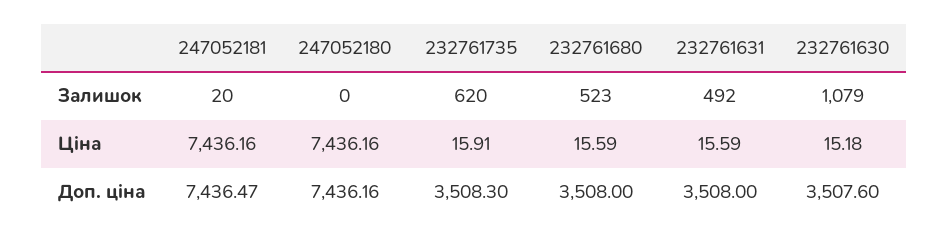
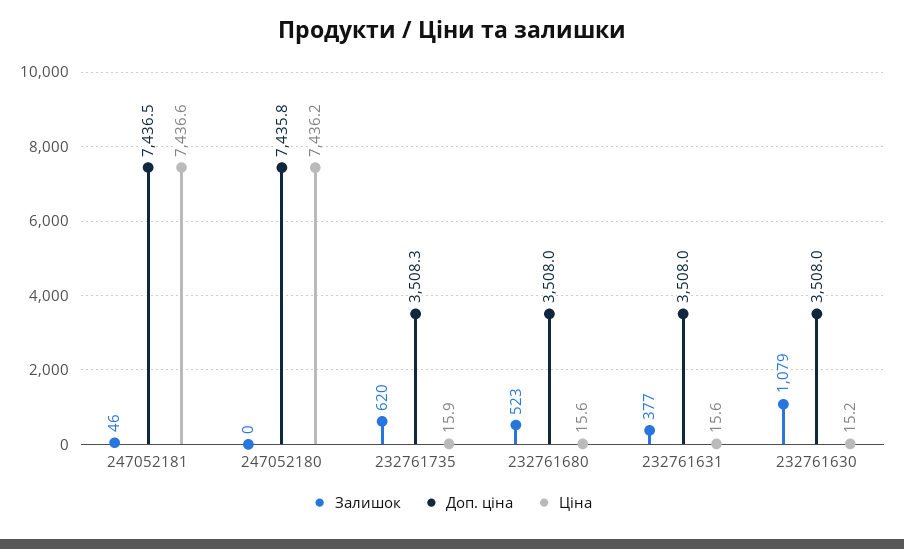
  {
    "Залишок": {
-     "247052181": 20,
+     "247052181": 46,
      "247052180": 0,
      "232761735": 620,
      "232761680": 523,
-     "232761631": 492,
+     "232761631": 377,
      "232761630": 1079
    },
    "Ціна": {
-     "247052181": 7436.16,
+     "247052181": 7436.6,
      "247052180": 7436.16,
      "232761735": 15.91,
      "232761680": 15.59,
      "232761631": 15.59,
      "232761630": 15.18
    },
    "Доп. ціна": {
      "247052181": 7436.47,
-     "247052180": 7436.16,
+     "247052180": 7435.8,
      "232761735": 3508.3,
      "232761680": 3508,
      "232761631": 3508,
-     "232761630": 3507.6
+     "232761630": 3508
    }
  }

